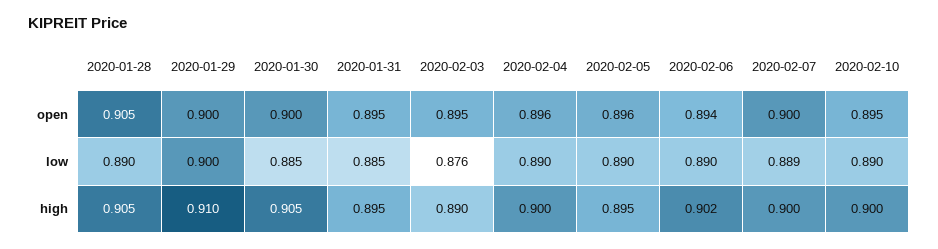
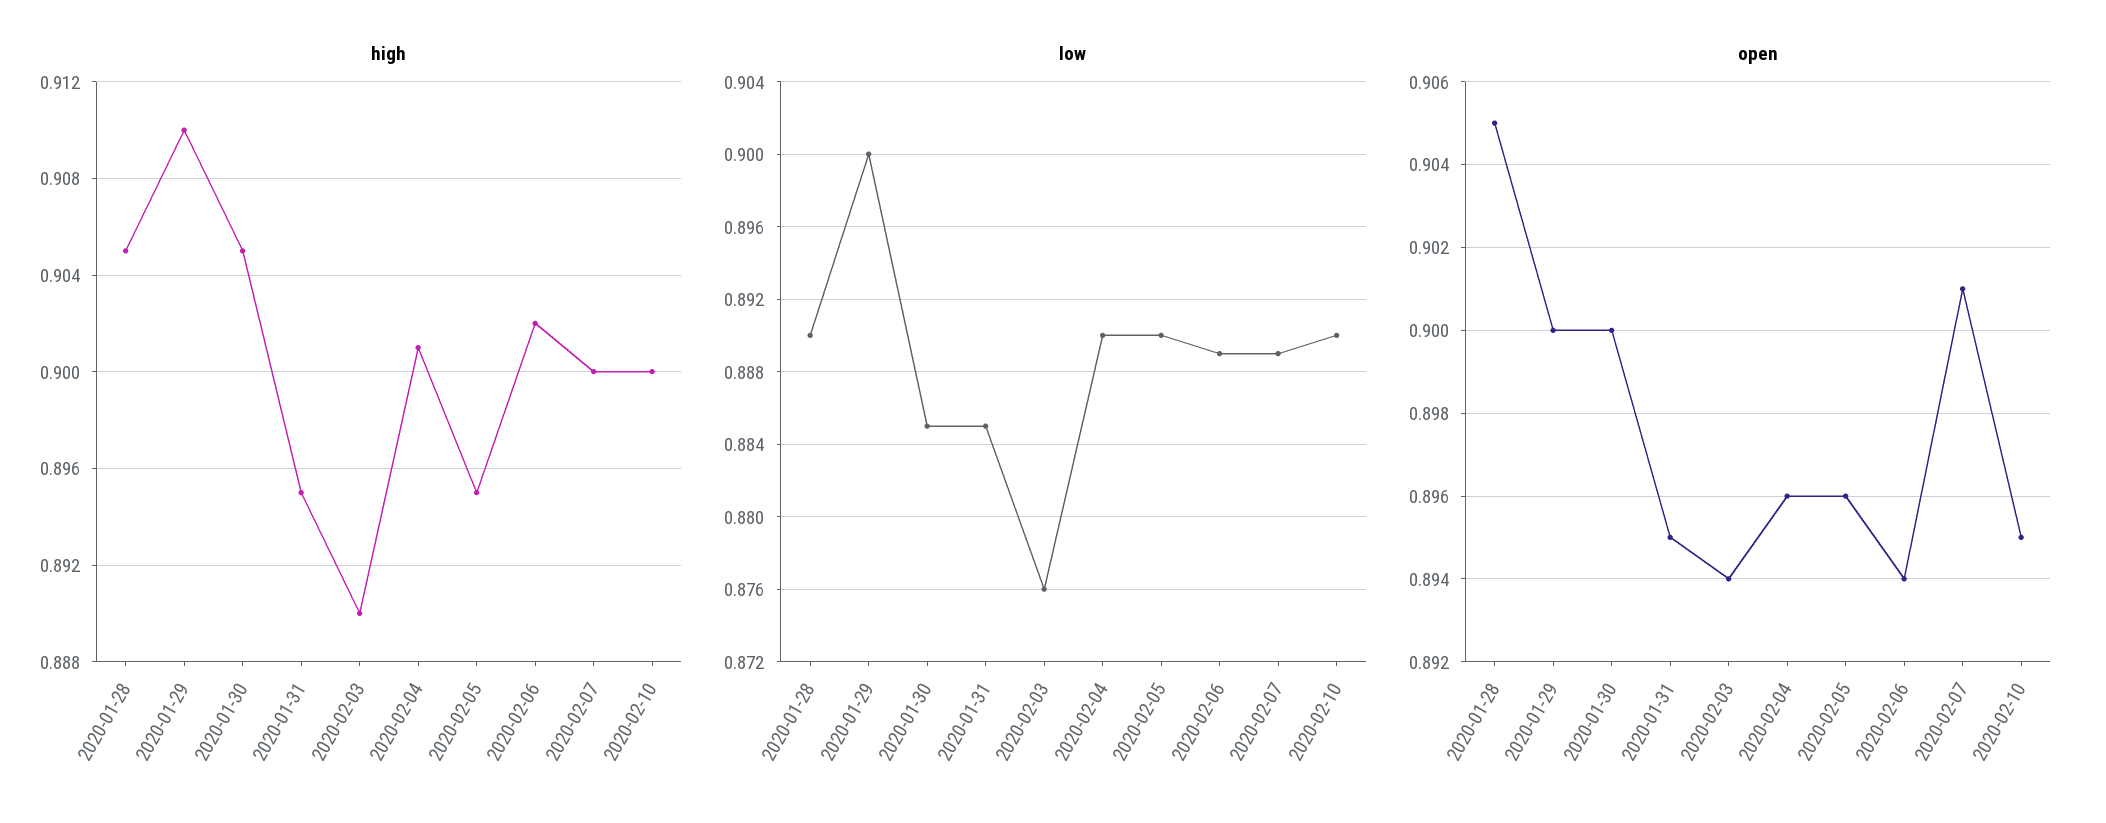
  {
    "open": {
      "2020-01-28": 0.905,
      "2020-01-29": 0.9,
      "2020-01-30": 0.9,
      "2020-01-31": 0.895,
-     "2020-02-03": 0.895,
+     "2020-02-03": 0.894,
      "2020-02-04": 0.896,
      "2020-02-05": 0.896,
      "2020-02-06": 0.894,
-     "2020-02-07": 0.9,
+     "2020-02-07": 0.901,
      "2020-02-10": 0.895
    },
    "low": {
      "2020-01-28": 0.89,
      "2020-01-29": 0.9,
      "2020-01-30": 0.885,
      "2020-01-31": 0.885,
      "2020-02-03": 0.876,
      "2020-02-04": 0.89,
      "2020-02-05": 0.89,
-     "2020-02-06": 0.89,
+     "2020-02-06": 0.889,
      "2020-02-07": 0.889,
      "2020-02-10": 0.89
    },
    "high": {
      "2020-01-28": 0.905,
      "2020-01-29": 0.91,
      "2020-01-30": 0.905,
      "2020-01-31": 0.895,
      "2020-02-03": 0.89,
-     "2020-02-04": 0.9,
+     "2020-02-04": 0.901,
      "2020-02-05": 0.895,
      "2020-02-06": 0.902,
      "2020-02-07": 0.9,
      "2020-02-10": 0.9
    }
  }

